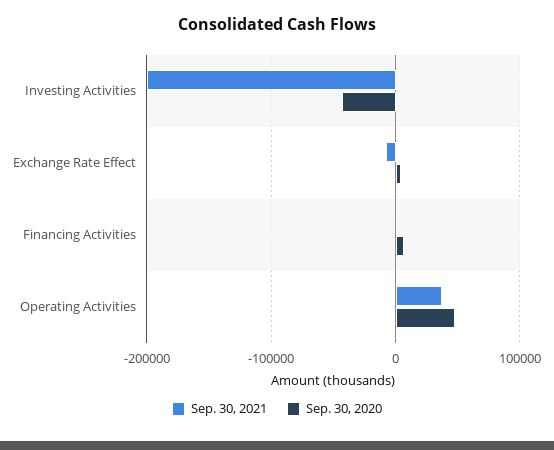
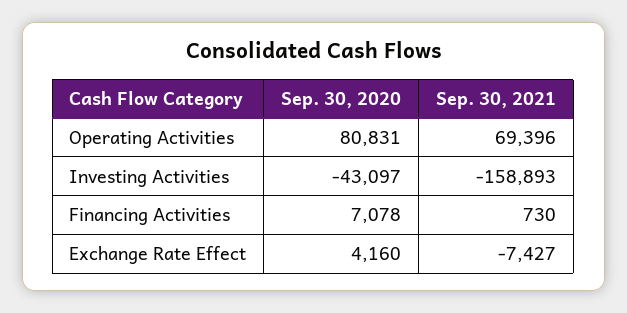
  {
    "Sep. 30, 2021": {
-     "Investing Activities": -200000,
+     "Investing Activities": -158893,
      "Exchange Rate Effect": -7427,
      "Financing Activities": 730,
-     "Operating Activities": 40000
+     "Operating Activities": 69396
    },
    "Sep. 30, 2020": {
      "Investing Activities": -43097,
      "Exchange Rate Effect": 4160,
      "Financing Activities": 7078,
-     "Operating Activities": 50000
+     "Operating Activities": 80831
    }
  }

